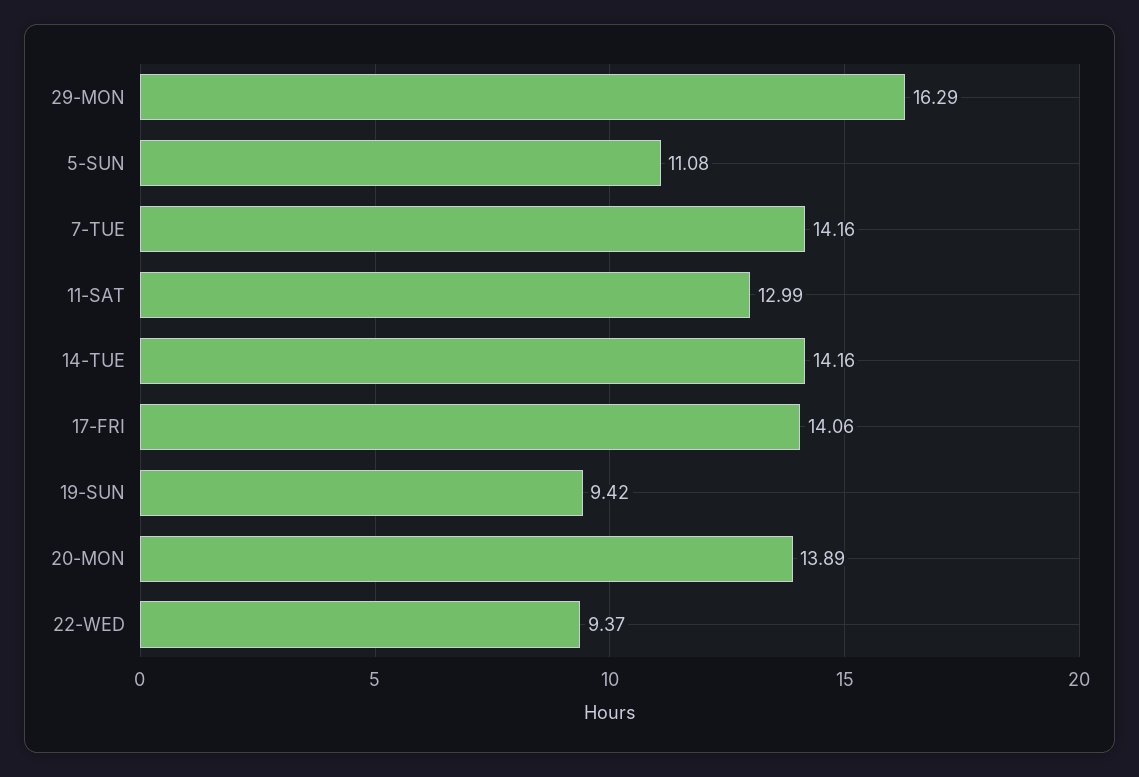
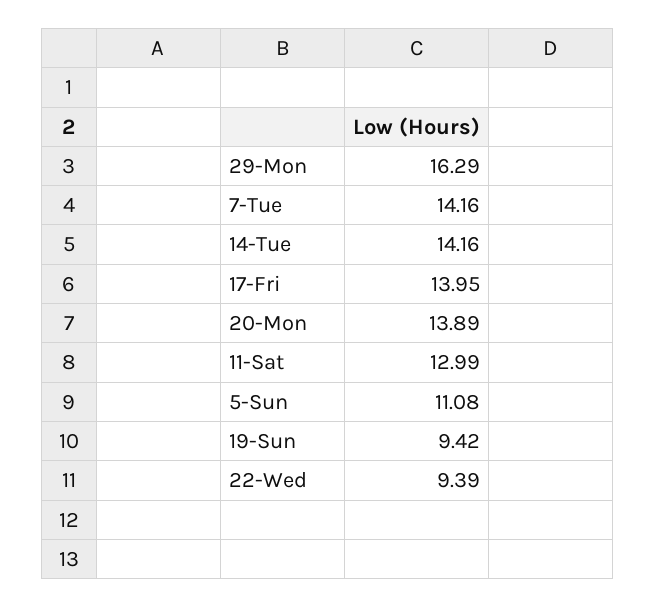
  {
    "29-MON": 16.29,
    "5-SUN": 11.08,
    "7-TUE": 14.16,
    "11-SAT": 12.99,
    "14-TUE": 14.16,
-   "17-FRI": 14.06,
+   "17-FRI": 13.95,
    "19-SUN": 9.42,
    "20-MON": 13.89,
-   "22-WED": 9.37
+   "22-WED": 9.39
  }

